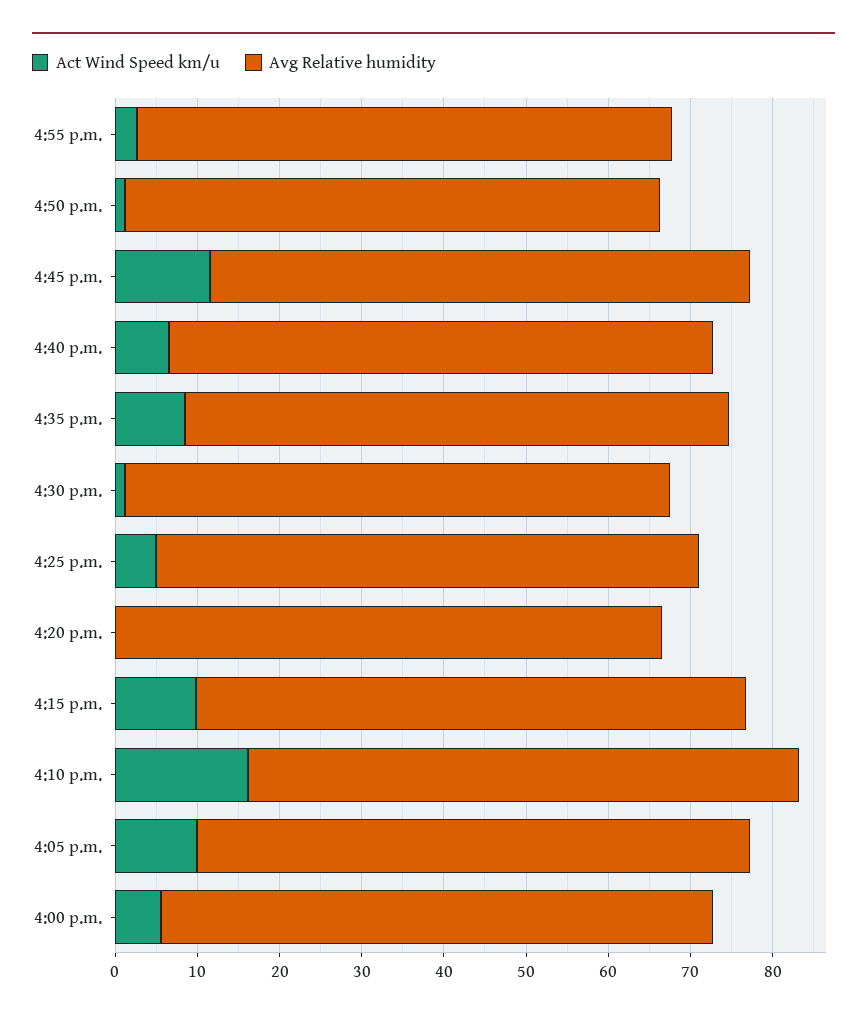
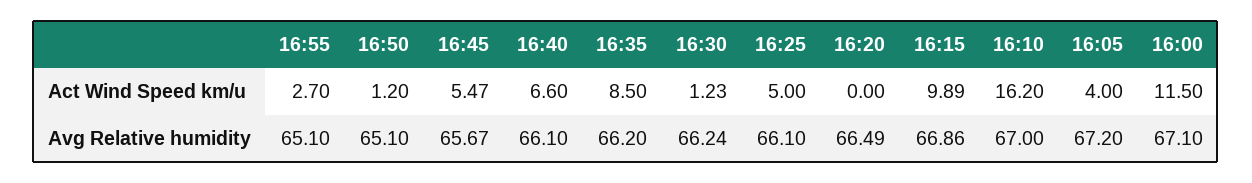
  {
    "Act Wind Speed km/u": {
      "4:55 p.m.": 2.7,
      "4:50 p.m.": 1.2,
-     "4:45 p.m.": 12,
+     "4:45 p.m.": 5.47,
      "4:40 p.m.": 6.6,
      "4:35 p.m.": 8.5,
      "4:30 p.m.": 1.23,
      "4:25 p.m.": 5,
      "4:20 p.m.": 0,
      "4:15 p.m.": 9.89,
      "4:10 p.m.": 16.2,
-     "4:05 p.m.": 10,
+     "4:05 p.m.": 4,
-     "4:00 p.m.": 6
+     "4:00 p.m.": 11.5
    },
    "Avg Relative humidity": {
      "4:55 p.m.": 65.1,
      "4:50 p.m.": 65.1,
      "4:45 p.m.": 65.67,
      "4:40 p.m.": 66.1,
      "4:35 p.m.": 66.2,
      "4:30 p.m.": 66.24,
      "4:25 p.m.": 66.1,
      "4:20 p.m.": 66.49,
      "4:15 p.m.": 66.86,
      "4:10 p.m.": 67,
      "4:05 p.m.": 67.2,
      "4:00 p.m.": 67.1
    }
  }

